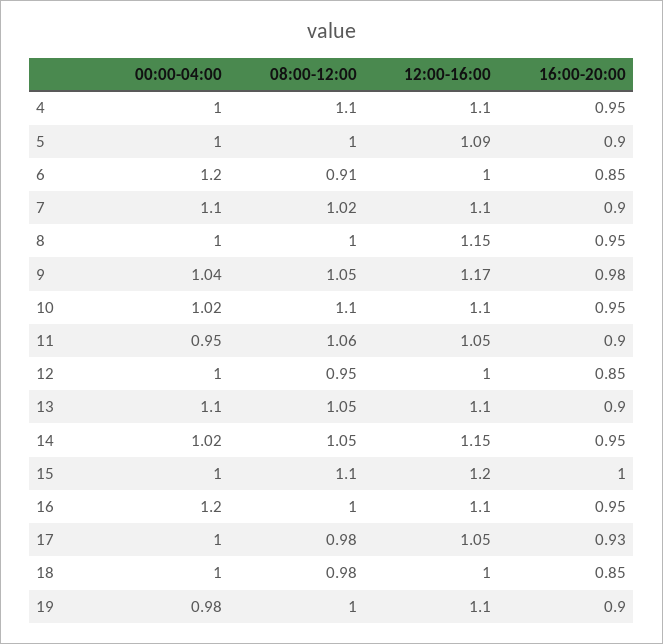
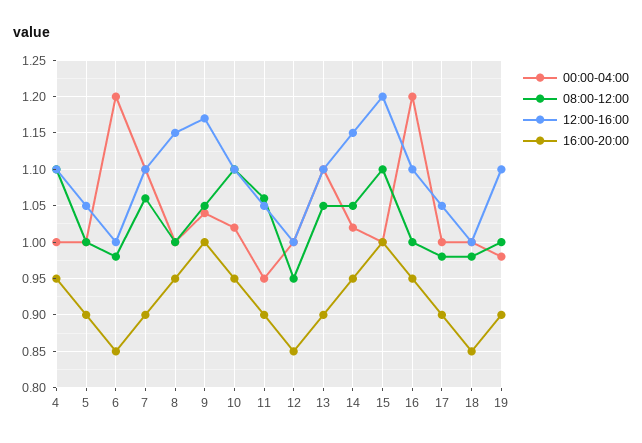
  {
    "00:00-04:00": {
      "4": 1,
      "5": 1,
      "6": 1.2,
      "7": 1.1,
      "8": 1,
      "9": 1.04,
      "10": 1.02,
      "11": 0.95,
      "12": 1,
      "13": 1.1,
      "14": 1.02,
      "15": 1,
      "16": 1.2,
      "17": 1,
      "18": 1,
      "19": 0.98
    },
    "08:00-12:00": {
      "4": 1.1,
      "5": 1,
-     "6": 0.91,
+     "6": 0.98,
-     "7": 1.02,
+     "7": 1.06,
      "8": 1,
      "9": 1.05,
      "10": 1.1,
      "11": 1.06,
      "12": 0.95,
      "13": 1.05,
      "14": 1.05,
      "15": 1.1,
      "16": 1,
      "17": 0.98,
      "18": 0.98,
      "19": 1
    },
    "12:00-16:00": {
      "4": 1.1,
-     "5": 1.09,
+     "5": 1.05,
      "6": 1,
      "7": 1.1,
      "8": 1.15,
      "9": 1.17,
      "10": 1.1,
      "11": 1.05,
      "12": 1,
      "13": 1.1,
      "14": 1.15,
      "15": 1.2,
      "16": 1.1,
      "17": 1.05,
      "18": 1,
      "19": 1.1
    },
    "16:00-20:00": {
      "4": 0.95,
      "5": 0.9,
      "6": 0.85,
      "7": 0.9,
      "8": 0.95,
-     "9": 0.98,
+     "9": 1,
      "10": 0.95,
      "11": 0.9,
      "12": 0.85,
      "13": 0.9,
      "14": 0.95,
      "15": 1,
      "16": 0.95,
-     "17": 0.93,
+     "17": 0.9,
      "18": 0.85,
      "19": 0.9
    }
  }

